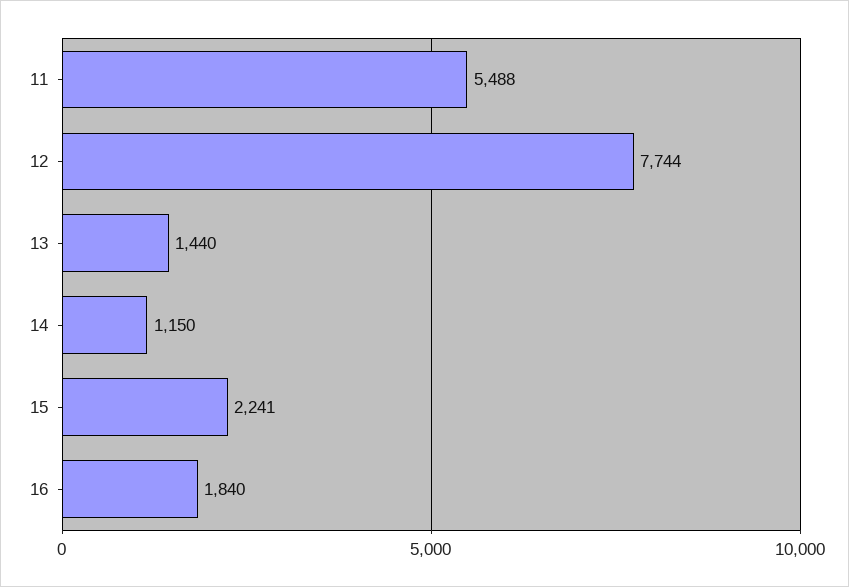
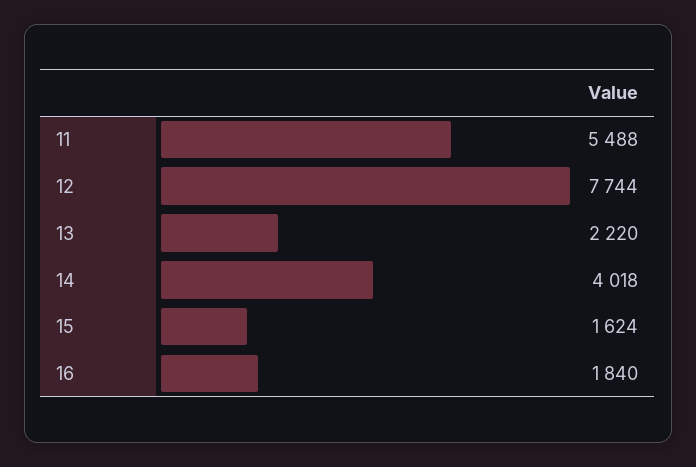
  {
    "11": 5488,
    "12": 7744,
-   "13": 1440,
+   "13": 2220,
-   "14": 1150,
+   "14": 4018,
-   "15": 2241,
+   "15": 1624,
    "16": 1840
  }

